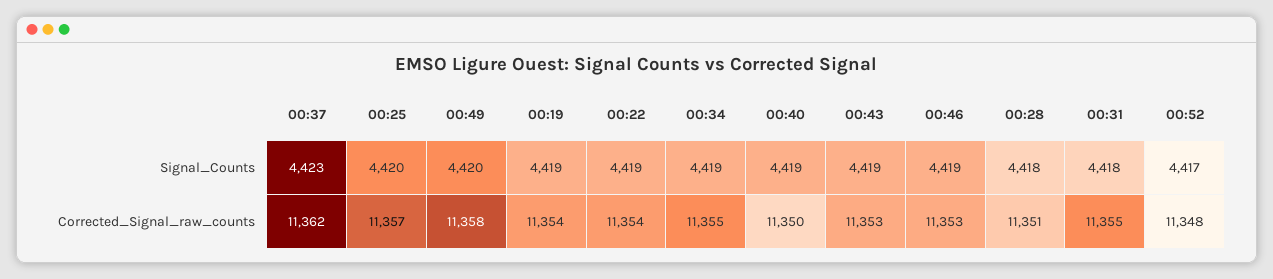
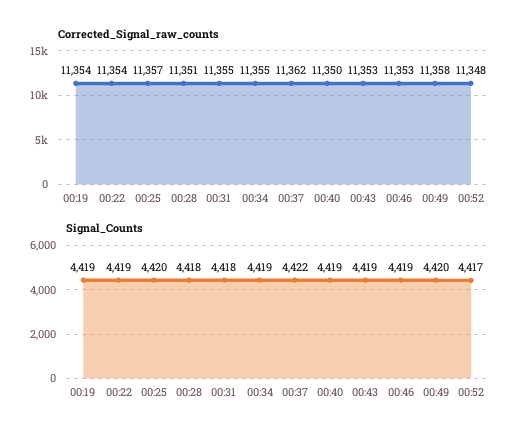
  {
    "Signal_Counts": {
-     "00:37": 4423,
+     "00:37": 4422,
      "00:25": 4420,
      "00:49": 4420,
      "00:19": 4419,
      "00:22": 4419,
      "00:34": 4419,
      "00:40": 4419,
      "00:43": 4419,
      "00:46": 4419,
      "00:28": 4418,
      "00:31": 4418,
      "00:52": 4417
    },
    "Corrected_Signal_raw_counts": {
      "00:37": 11362,
      "00:25": 11357,
      "00:49": 11358,
      "00:19": 11354,
      "00:22": 11354,
      "00:34": 11355,
      "00:40": 11350,
      "00:43": 11353,
      "00:46": 11353,
      "00:28": 11351,
      "00:31": 11355,
      "00:52": 11348
    }
  }

